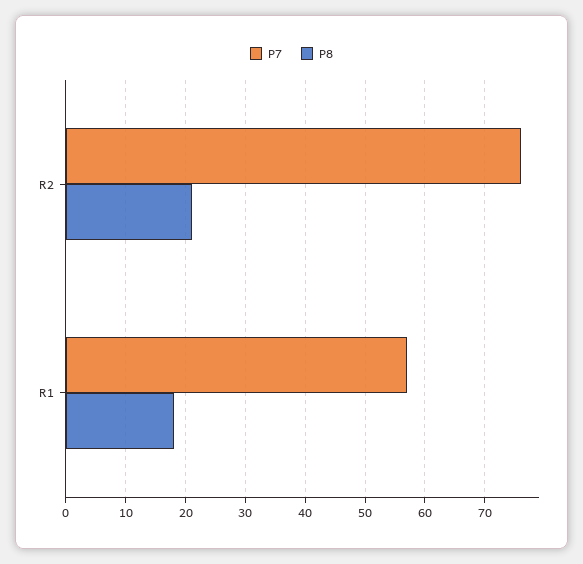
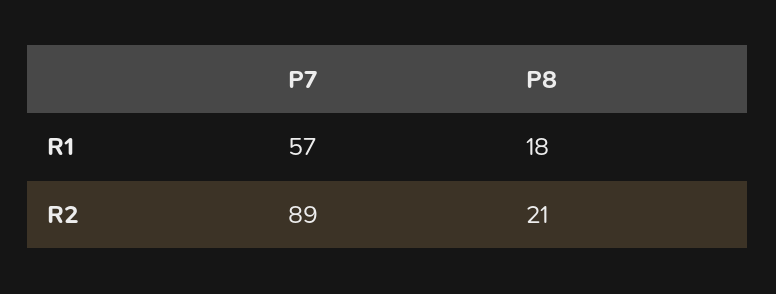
  {
    "P7": {
-     "R2": 75,
+     "R2": 89,
      "R1": 57
    },
    "P8": {
      "R2": 21,
      "R1": 18
    }
  }

